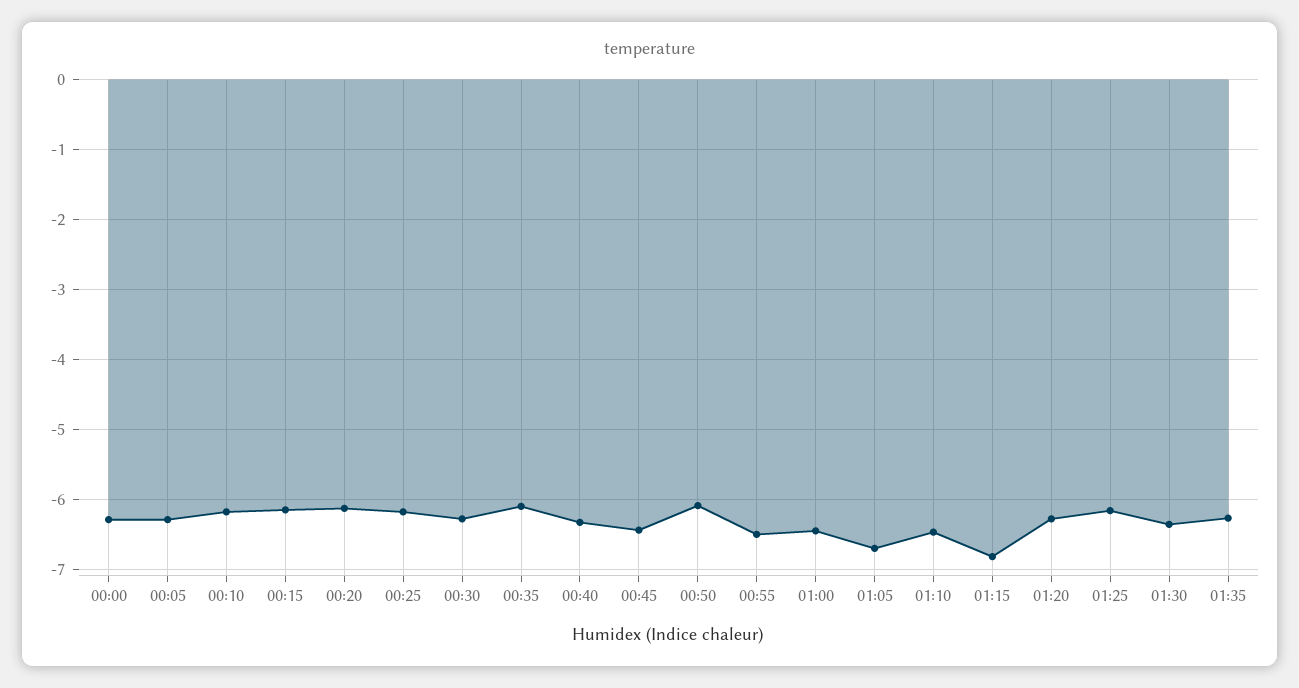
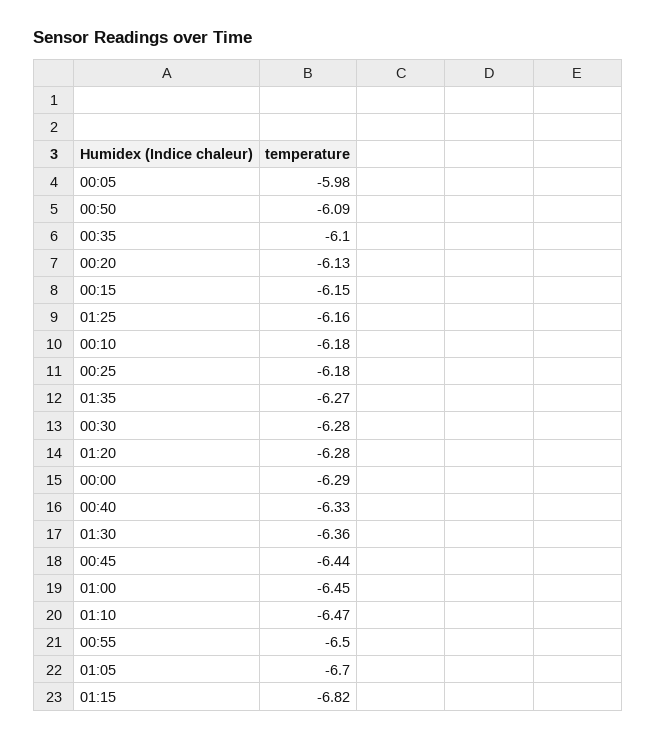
  {
    "00:00": -6.29,
-   "00:05": -6.3,
+   "00:05": -5.98,
    "00:10": -6.18,
    "00:15": -6.15,
    "00:20": -6.13,
    "00:25": -6.18,
    "00:30": -6.28,
    "00:35": -6.1,
    "00:40": -6.33,
    "00:45": -6.44,
    "00:50": -6.09,
    "00:55": -6.5,
    "01:00": -6.45,
    "01:05": -6.7,
    "01:10": -6.47,
    "01:15": -6.82,
    "01:20": -6.28,
    "01:25": -6.16,
    "01:30": -6.36,
    "01:35": -6.27
  }

